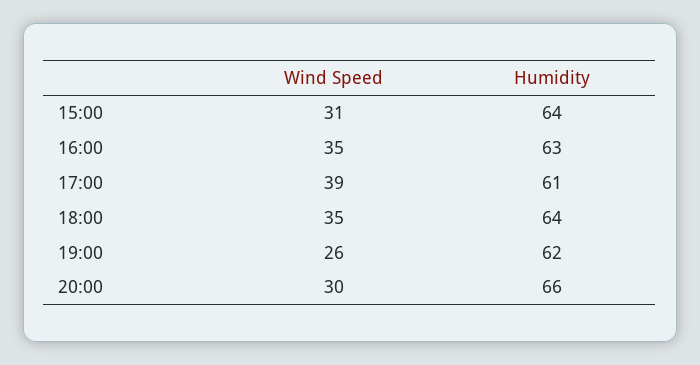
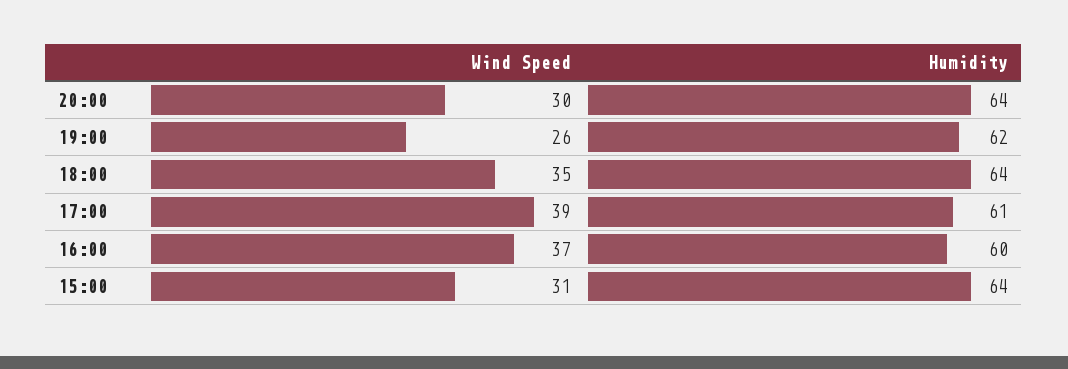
  {
    "Wind Speed": {
      "15:00": 31,
-     "16:00": 35,
+     "16:00": 37,
      "17:00": 39,
      "18:00": 35,
      "19:00": 26,
      "20:00": 30
    },
    "Humidity": {
      "15:00": 64,
-     "16:00": 63,
+     "16:00": 60,
      "17:00": 61,
      "18:00": 64,
      "19:00": 62,
-     "20:00": 66
+     "20:00": 64
    }
  }

